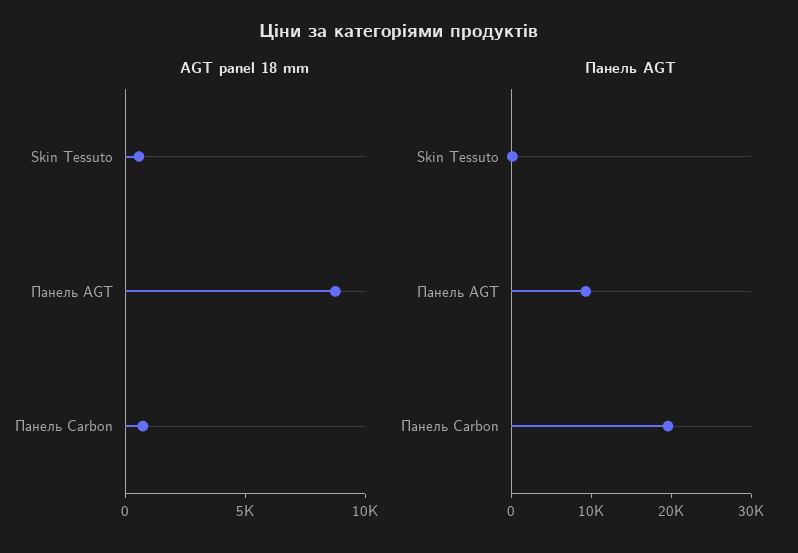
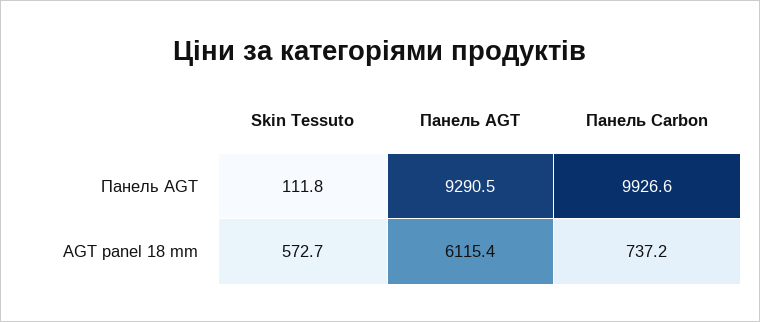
  {
    "AGT panel 18 mm": {
      "Skin Tessuto": 572.7,
-     "Панель AGT": 9000,
+     "Панель AGT": 6115.4,
      "Панель Carbon": 737.2
    },
    "Панель AGT": {
      "Skin Tessuto": 111.8,
      "Панель AGT": 9290.5,
-     "Панель Carbon": 20000
+     "Панель Carbon": 9926.6
    }
  }

